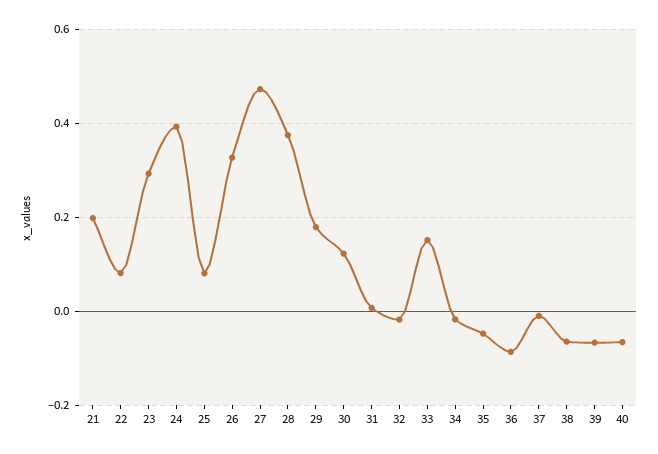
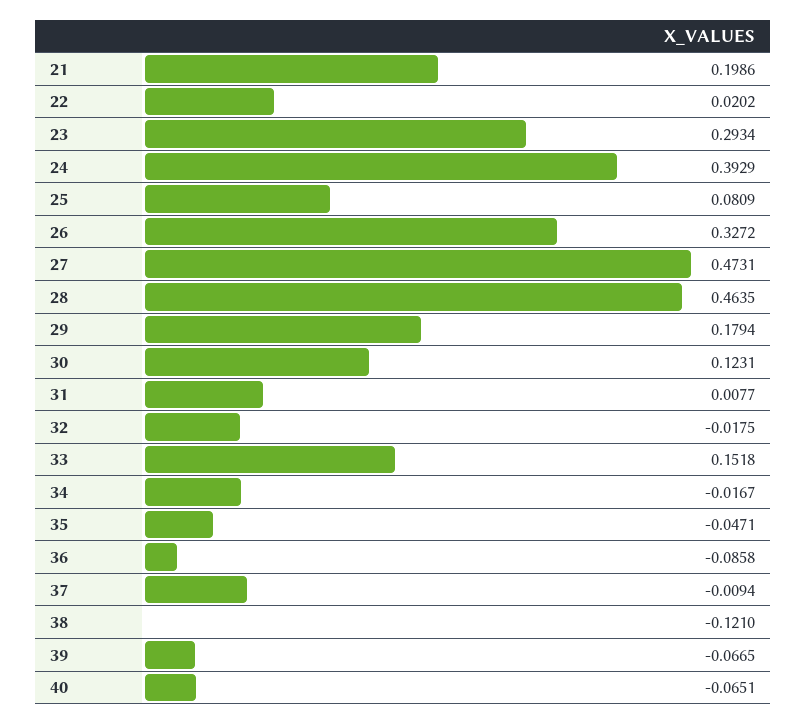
  {
    "21": 0.1986,
-   "22": 0.08,
+   "22": 0.0202,
    "23": 0.2934,
    "24": 0.3929,
    "25": 0.0809,
    "26": 0.3272,
    "27": 0.4731,
-   "28": 0.38,
+   "28": 0.4635,
    "29": 0.1794,
    "30": 0.1231,
    "31": 0.0077,
    "32": -0.0175,
    "33": 0.1518,
    "34": -0.0167,
    "35": -0.0471,
    "36": -0.0858,
    "37": -0.0094,
-   "38": -0.06,
+   "38": -0.121,
    "39": -0.0665,
    "40": -0.0651
  }

